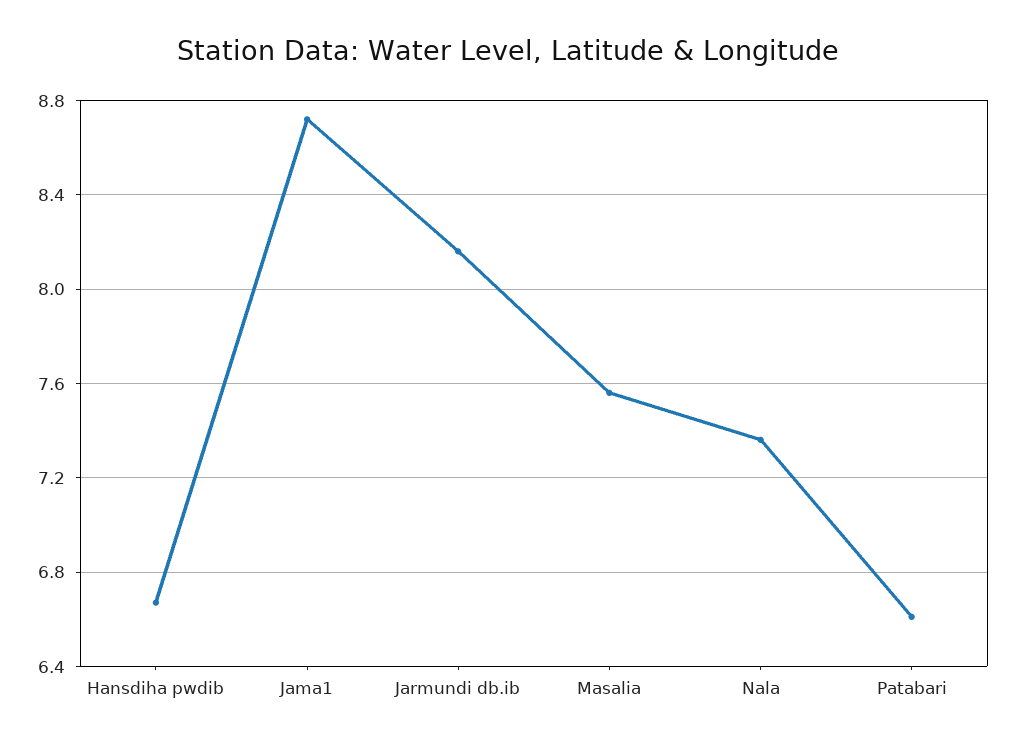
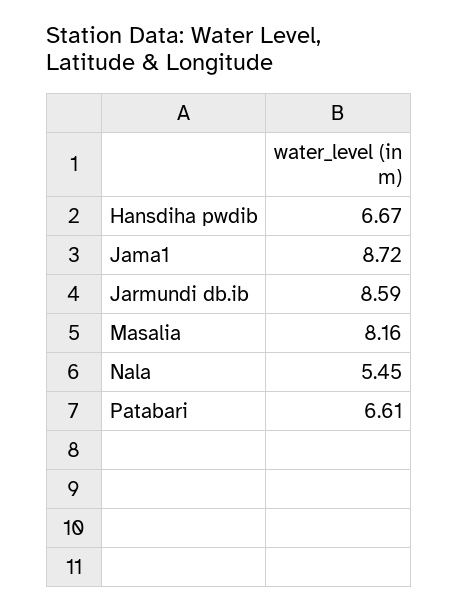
  {
    "Hansdiha pwdib": 6.67,
    "Jama1": 8.72,
-   "Jarmundi db.ib": 8.15,
+   "Jarmundi db.ib": 8.59,
-   "Masalia": 7.55,
+   "Masalia": 8.16,
-   "Nala": 7.35,
+   "Nala": 5.45,
    "Patabari": 6.61
  }

